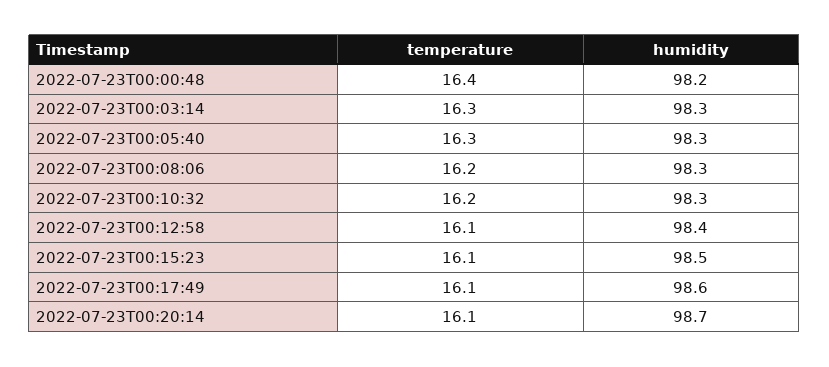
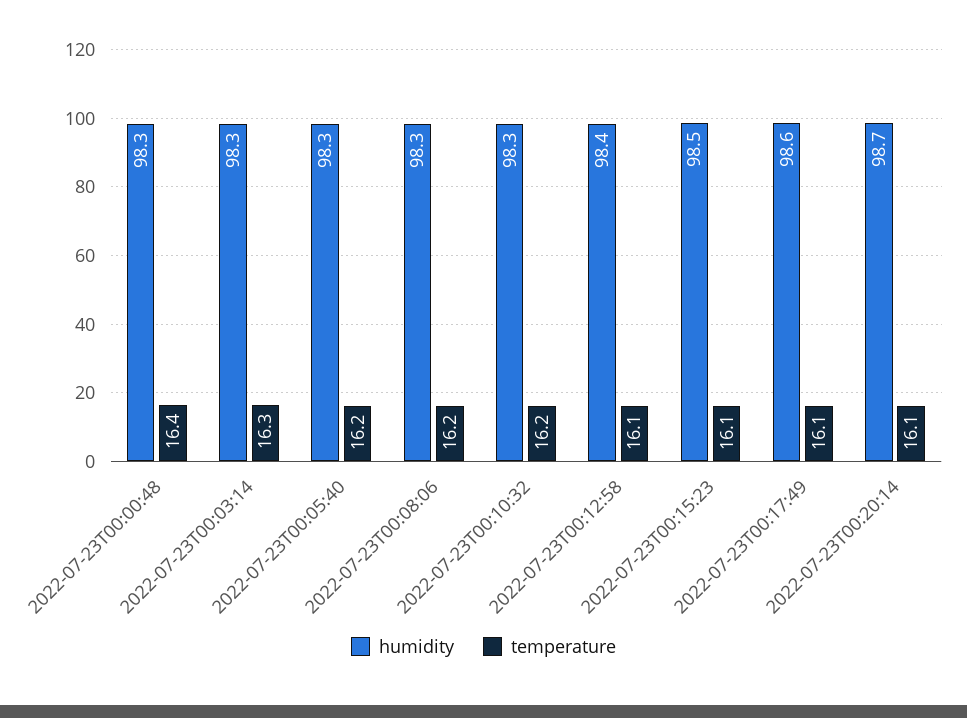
  {
    "temperature": {
      "2022-07-23T00:00:48": 16.4,
      "2022-07-23T00:03:14": 16.3,
-     "2022-07-23T00:05:40": 16.3,
+     "2022-07-23T00:05:40": 16.2,
      "2022-07-23T00:08:06": 16.2,
      "2022-07-23T00:10:32": 16.2,
      "2022-07-23T00:12:58": 16.1,
      "2022-07-23T00:15:23": 16.1,
      "2022-07-23T00:17:49": 16.1,
      "2022-07-23T00:20:14": 16.1
    },
    "humidity": {
-     "2022-07-23T00:00:48": 98.2,
+     "2022-07-23T00:00:48": 98.3,
      "2022-07-23T00:03:14": 98.3,
      "2022-07-23T00:05:40": 98.3,
      "2022-07-23T00:08:06": 98.3,
      "2022-07-23T00:10:32": 98.3,
      "2022-07-23T00:12:58": 98.4,
      "2022-07-23T00:15:23": 98.5,
      "2022-07-23T00:17:49": 98.6,
      "2022-07-23T00:20:14": 98.7
    }
  }

